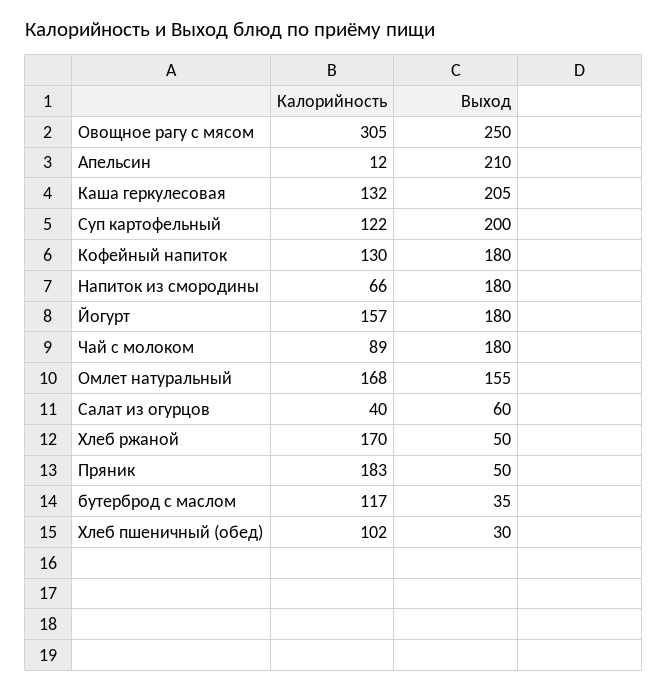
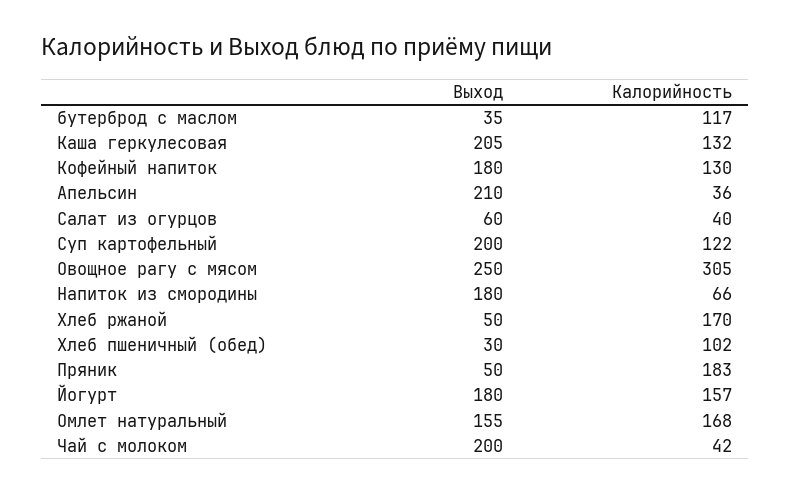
  {
    "Калорийность": {
      "Овощное рагу с мясом": 305,
-     "Апельсин": 12,
+     "Апельсин": 36,
      "Каша геркулесовая": 132,
      "Суп картофельный": 122,
      "Кофейный напиток": 130,
      "Напиток из смородины": 66,
      "Йогурт": 157,
-     "Чай с молоком": 89,
+     "Чай с молоком": 42,
      "Омлет натуральный": 168,
      "Салат из огурцов": 40,
      "Хлеб ржаной": 170,
      "Пряник": 183,
      "бутерброд с маслом": 117,
      "Хлеб пшеничный (обед)": 102
    },
    "Выход": {
      "Овощное рагу с мясом": 250,
      "Апельсин": 210,
      "Каша геркулесовая": 205,
      "Суп картофельный": 200,
      "Кофейный напиток": 180,
      "Напиток из смородины": 180,
      "Йогурт": 180,
-     "Чай с молоком": 180,
+     "Чай с молоком": 200,
      "Омлет натуральный": 155,
      "Салат из огурцов": 60,
      "Хлеб ржаной": 50,
      "Пряник": 50,
      "бутерброд с маслом": 35,
      "Хлеб пшеничный (обед)": 30
    }
  }

